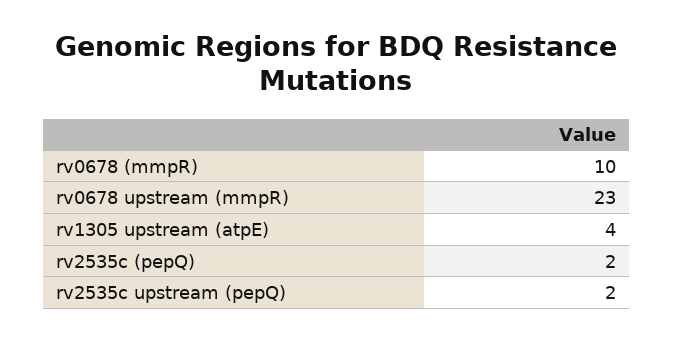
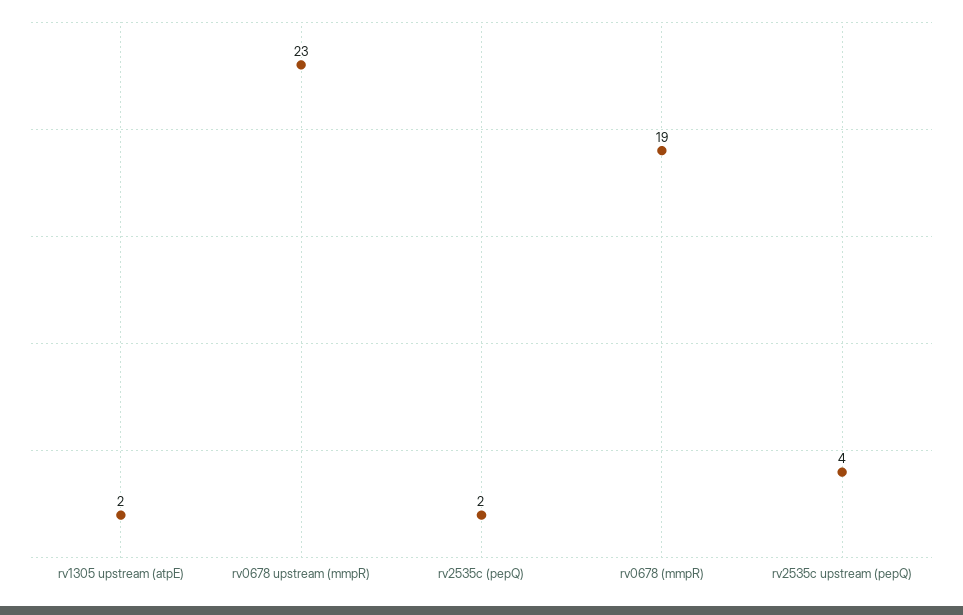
  {
-   "rv0678 (mmpR)": 10,
+   "rv0678 (mmpR)": 19,
    "rv0678 upstream (mmpR)": 23,
-   "rv1305 upstream (atpE)": 4,
+   "rv1305 upstream (atpE)": 2,
    "rv2535c (pepQ)": 2,
-   "rv2535c upstream (pepQ)": 2
+   "rv2535c upstream (pepQ)": 4
  }

